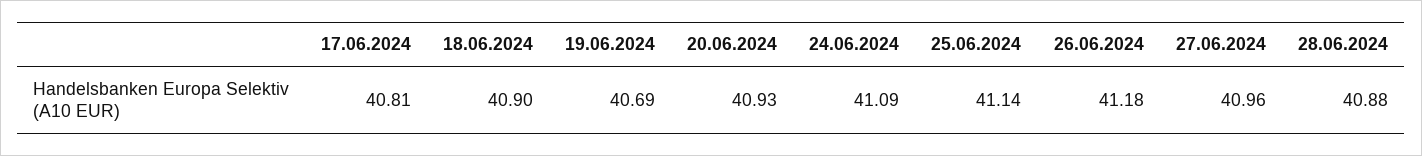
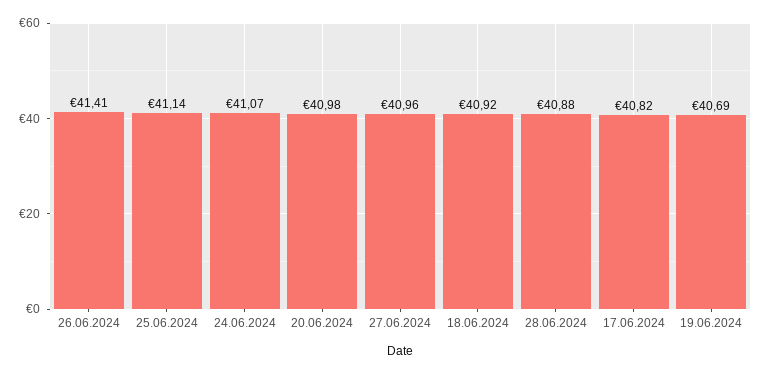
  {
-   "17.06.2024": 40.81,
+   "17.06.2024": 40.82,
-   "18.06.2024": 40.9,
+   "18.06.2024": 40.92,
    "19.06.2024": 40.69,
-   "20.06.2024": 40.93,
+   "20.06.2024": 40.98,
-   "24.06.2024": 41.09,
+   "24.06.2024": 41.07,
    "25.06.2024": 41.14,
-   "26.06.2024": 41.18,
+   "26.06.2024": 41.41,
    "27.06.2024": 40.96,
    "28.06.2024": 40.88
  }

